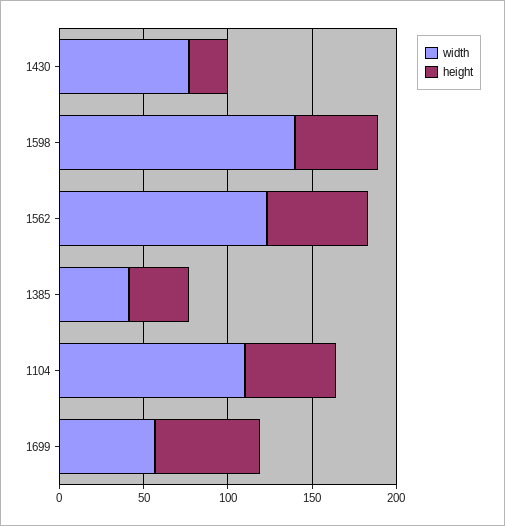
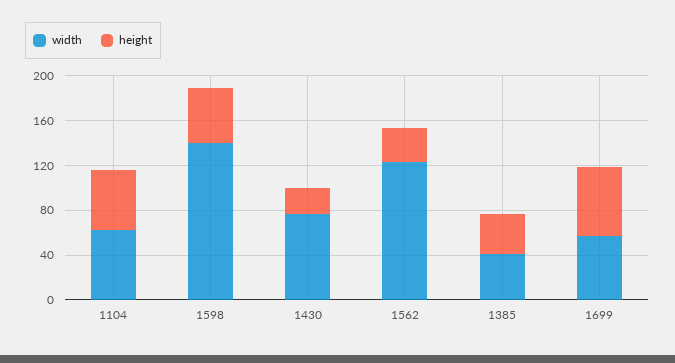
  {
    "width": {
      "1430": 80,
      "1598": 140,
      "1562": 120,
      "1385": 40,
-     "1104": 110,
+     "1104": 60,
      "1699": 60
    },
    "height": {
      "1430": 20,
      "1598": 50,
-     "1562": 60,
+     "1562": 30,
      "1385": 40,
      "1104": 50,
      "1699": 60
    }
  }

